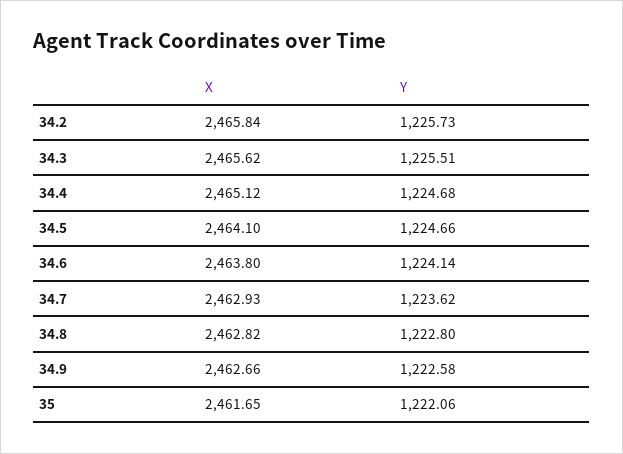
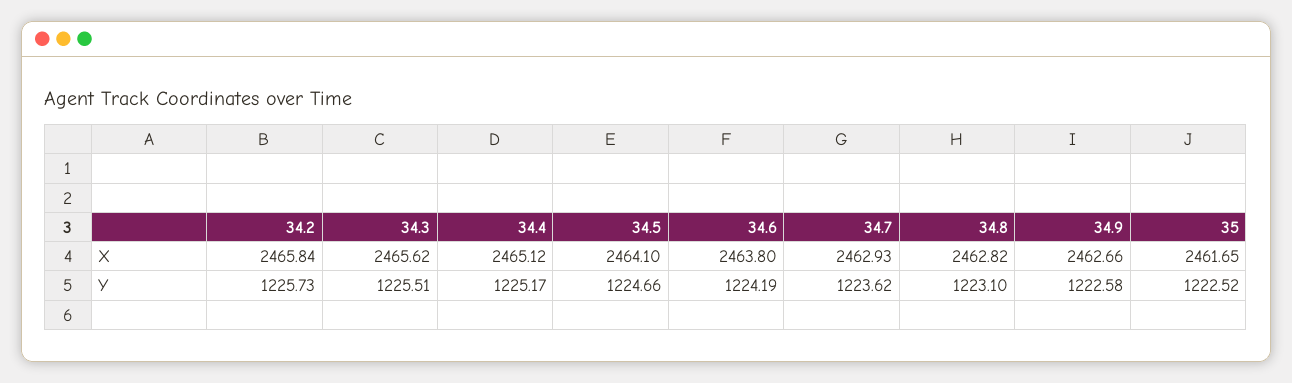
  {
    "X": {
      "34.2": 2465.84,
      "34.3": 2465.62,
      "34.4": 2465.12,
      "34.5": 2464.1,
      "34.6": 2463.8,
      "34.7": 2462.93,
      "34.8": 2462.82,
      "34.9": 2462.66,
      "35": 2461.65
    },
    "Y": {
      "34.2": 1225.73,
      "34.3": 1225.51,
-     "34.4": 1224.68,
+     "34.4": 1225.17,
      "34.5": 1224.66,
-     "34.6": 1224.14,
+     "34.6": 1224.19,
      "34.7": 1223.62,
-     "34.8": 1222.8,
+     "34.8": 1223.1,
      "34.9": 1222.58,
-     "35": 1222.06
+     "35": 1222.52
    }
  }

